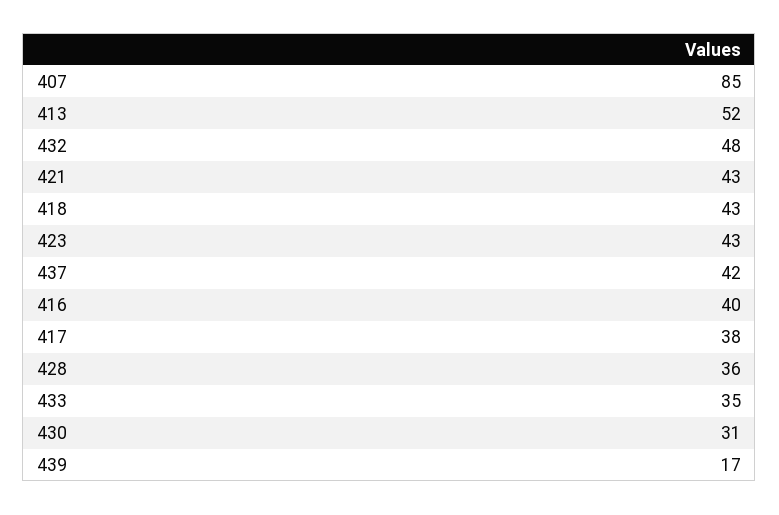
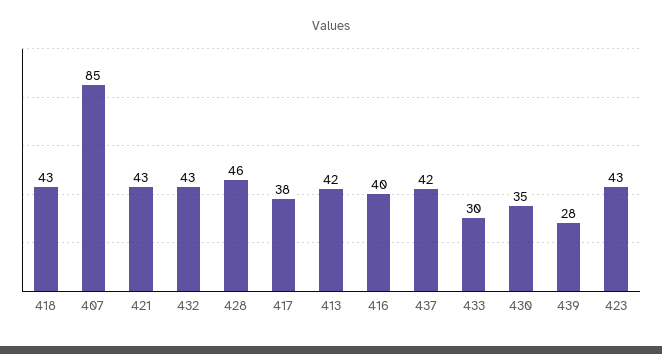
  {
    "407": 85,
-   "413": 52,
+   "413": 42,
-   "432": 48,
+   "432": 43,
    "421": 43,
    "418": 43,
    "423": 43,
    "437": 42,
    "416": 40,
    "417": 38,
-   "428": 36,
+   "428": 46,
-   "433": 35,
+   "433": 30,
-   "430": 31,
+   "430": 35,
-   "439": 17
+   "439": 28
  }

